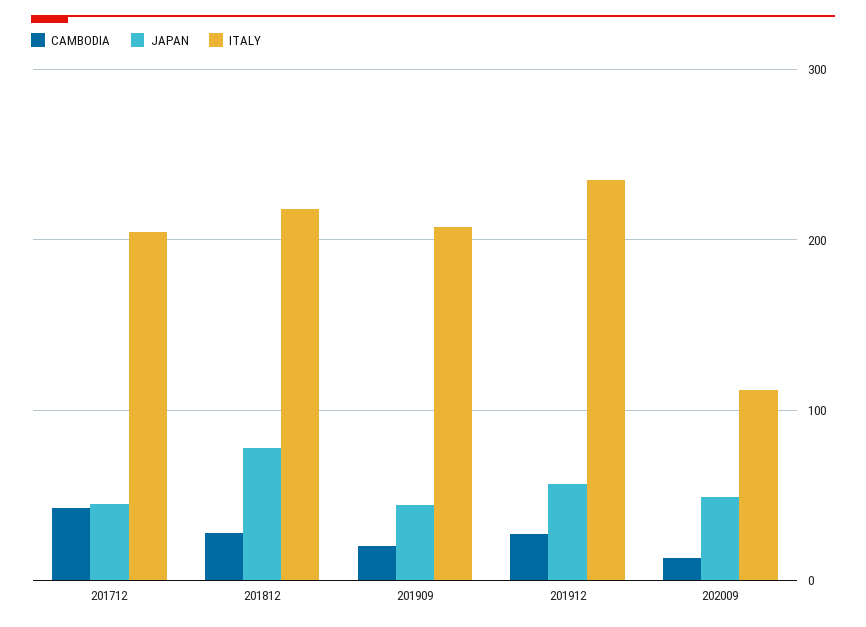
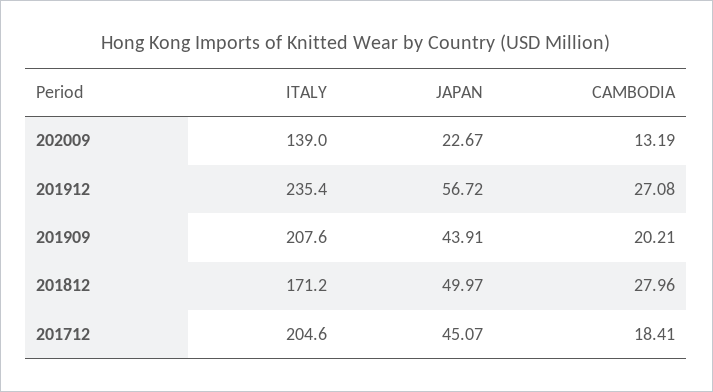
  {
    "CAMBODIA": {
-     "201712": 40,
+     "201712": 18.41,
      "201812": 27.96,
      "201909": 20.21,
      "201912": 27.08,
      "202009": 13.19
    },
    "JAPAN": {
      "201712": 45.07,
-     "201812": 80,
+     "201812": 49.97,
      "201909": 43.91,
      "201912": 56.72,
-     "202009": 50
+     "202009": 22.67
    },
    "ITALY": {
      "201712": 204.6,
-     "201812": 220,
+     "201812": 171.2,
      "201909": 207.6,
      "201912": 235.4,
-     "202009": 110
+     "202009": 139
    }
  }

